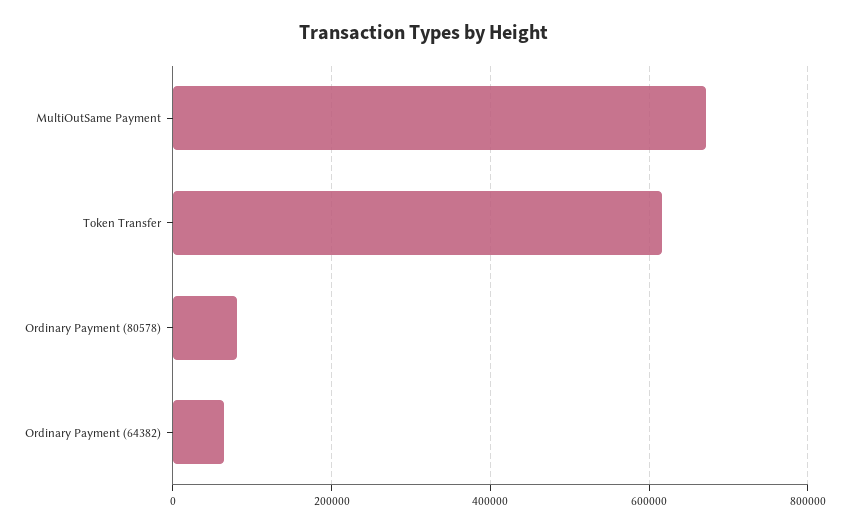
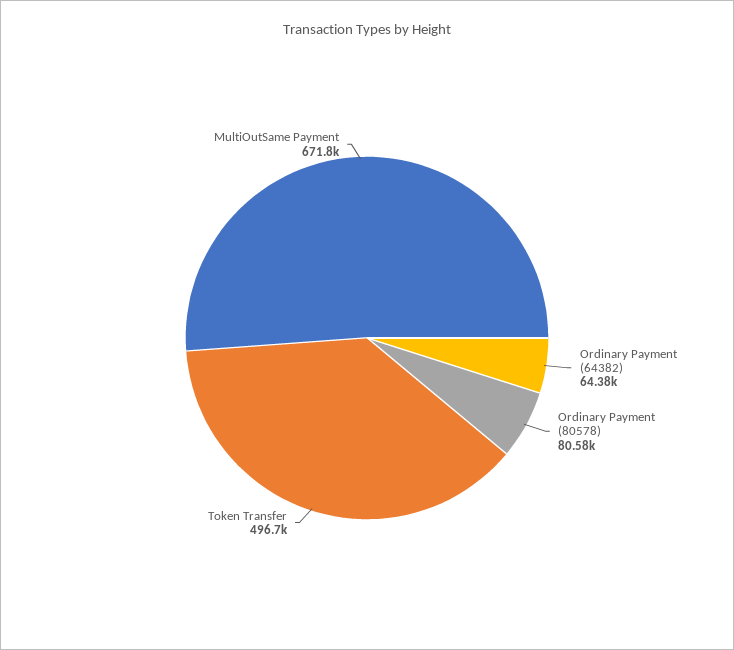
  {
    "MultiOutSame Payment": 671800,
-   "Token Transfer": 620000,
+   "Token Transfer": 496700,
    "Ordinary Payment (80578)": 80580,
    "Ordinary Payment (64382)": 64380
  }

